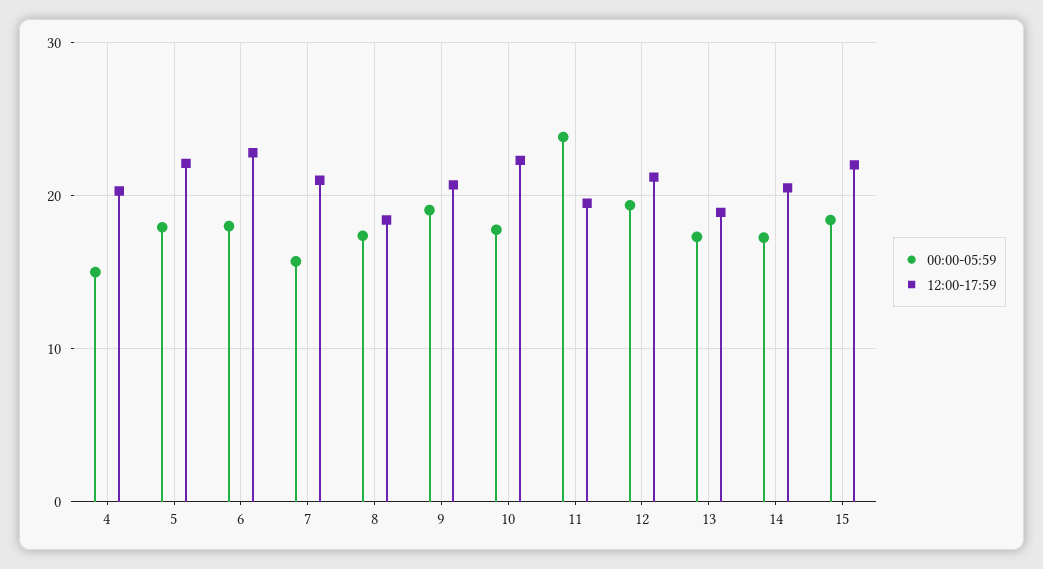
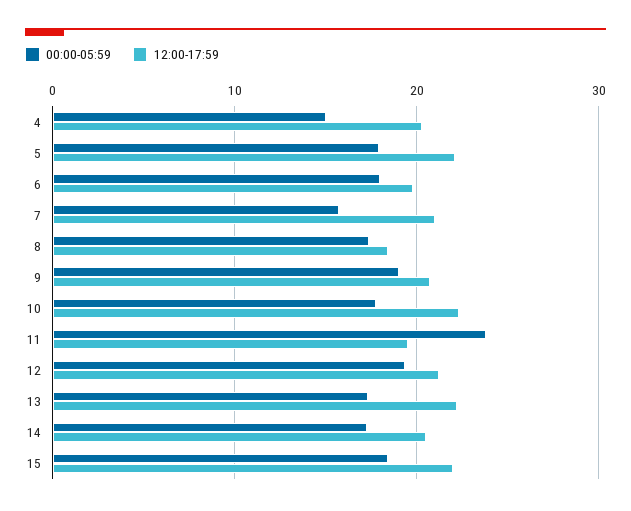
  {
    "00:00-05:59": {
      "4": 15,
      "5": 18,
      "6": 18,
      "7": 16,
      "8": 17,
      "9": 19,
      "10": 18,
      "11": 24,
      "12": 19,
      "13": 17,
      "14": 17,
      "15": 18
    },
    "12:00-17:59": {
      "4": 20,
      "5": 22,
-     "6": 23,
+     "6": 20,
      "7": 21,
      "8": 18,
      "9": 21,
      "10": 22,
      "11": 20,
      "12": 21,
-     "13": 19,
+     "13": 22,
      "14": 21,
      "15": 22
    }
  }

